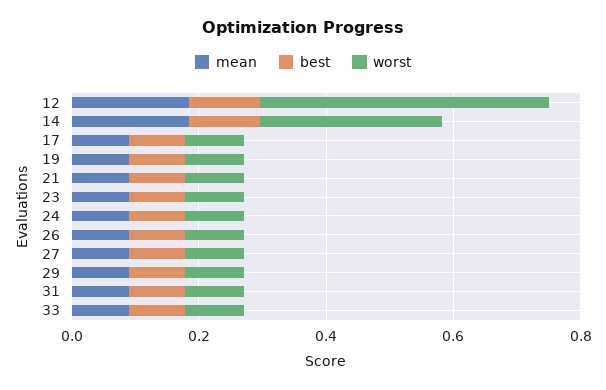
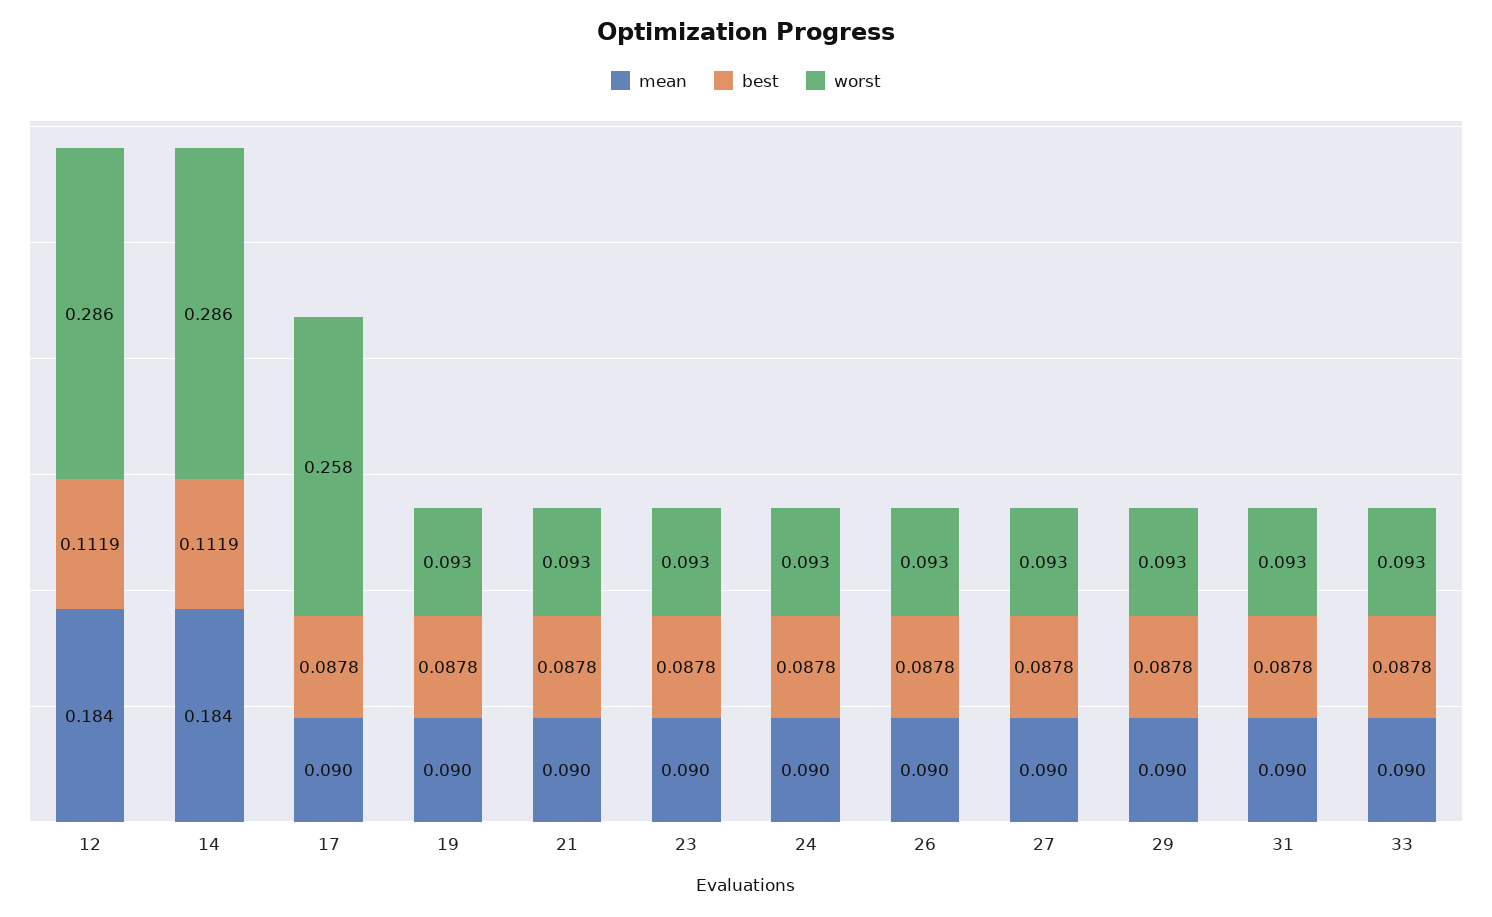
  {
    "mean": {
      "12": 0.184,
      "14": 0.184,
      "17": 0.09,
      "19": 0.09,
      "21": 0.09,
      "23": 0.09,
      "24": 0.09,
      "26": 0.09,
      "27": 0.09,
      "29": 0.09,
      "31": 0.09,
      "33": 0.09
    },
    "best": {
      "12": 0.1119,
      "14": 0.1119,
      "17": 0.0878,
      "19": 0.0878,
      "21": 0.0878,
      "23": 0.0878,
      "24": 0.0878,
      "26": 0.0878,
      "27": 0.0878,
      "29": 0.0878,
      "31": 0.0878,
      "33": 0.0878
    },
    "worst": {
-     "12": 0.45,
+     "12": 0.286,
      "14": 0.286,
-     "17": 0.1,
+     "17": 0.258,
      "19": 0.093,
      "21": 0.093,
      "23": 0.093,
      "24": 0.093,
      "26": 0.093,
      "27": 0.093,
      "29": 0.093,
      "31": 0.093,
      "33": 0.093
    }
  }

